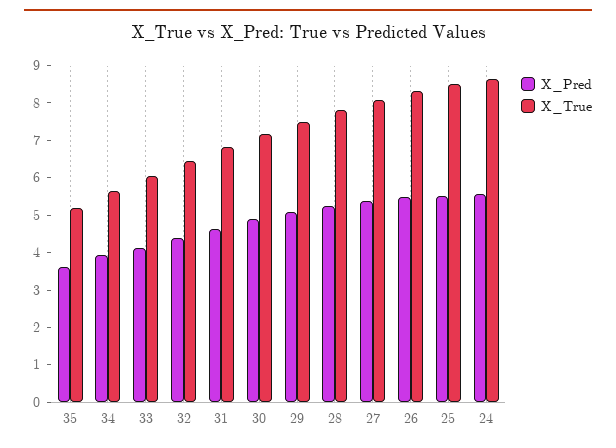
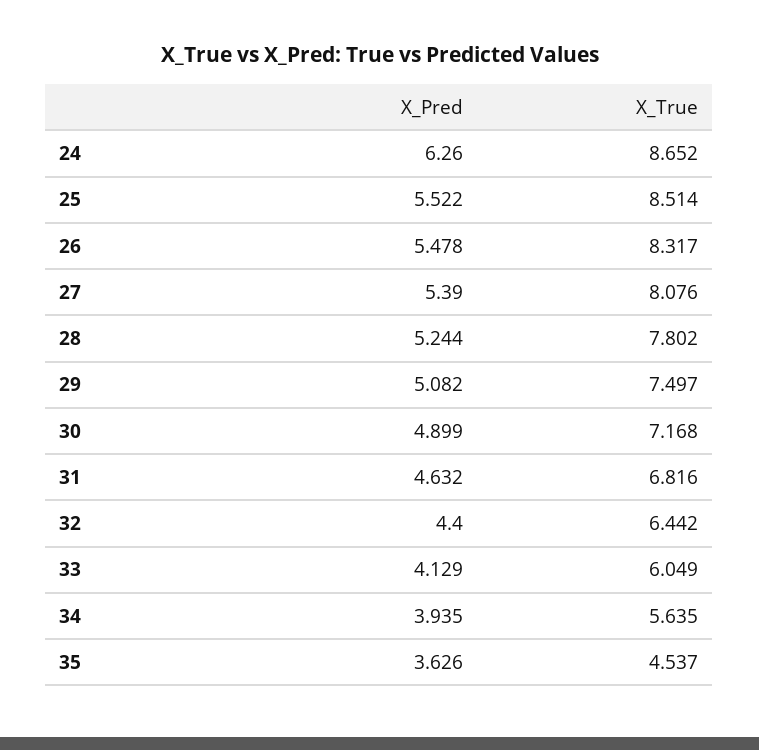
  {
    "X_Pred": {
      "35": 3.626,
      "34": 3.935,
      "33": 4.129,
      "32": 4.4,
      "31": 4.632,
      "30": 4.899,
      "29": 5.082,
      "28": 5.244,
      "27": 5.39,
      "26": 5.478,
      "25": 5.522,
-     "24": 5.5
+     "24": 6.26
    },
    "X_True": {
-     "35": 5.25,
+     "35": 4.537,
      "34": 5.635,
      "33": 6.049,
      "32": 6.442,
      "31": 6.816,
      "30": 7.168,
      "29": 7.497,
      "28": 7.802,
      "27": 8.076,
      "26": 8.317,
      "25": 8.514,
      "24": 8.652
    }
  }

